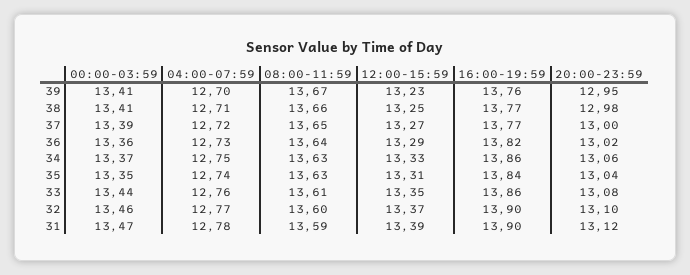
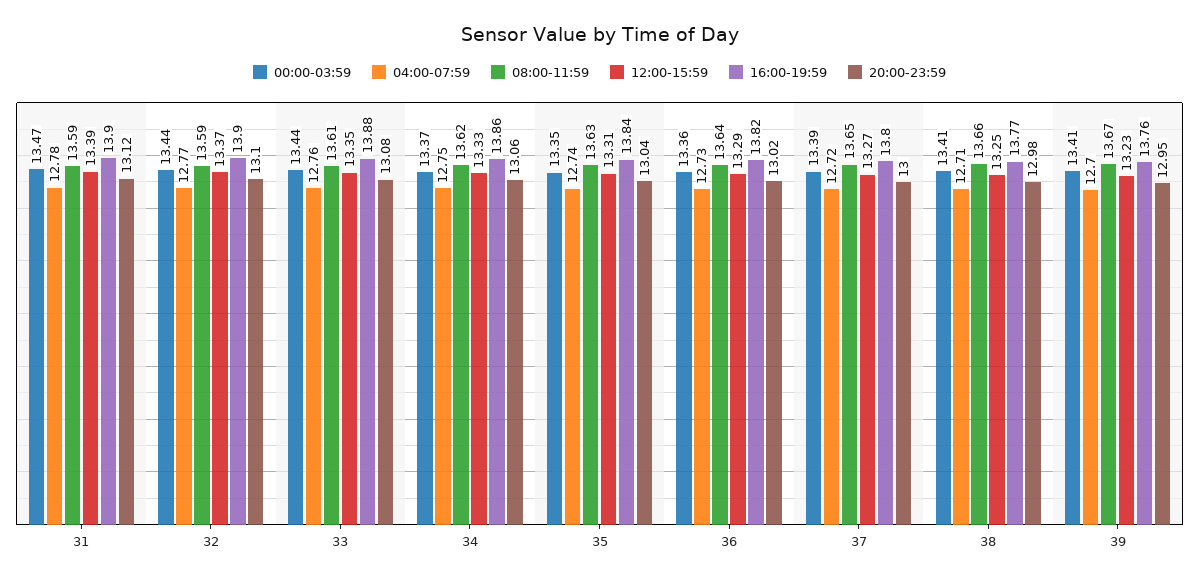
  {
    "00:00-03:59": {
      "39": 13.41,
      "38": 13.41,
      "37": 13.39,
      "36": 13.36,
      "34": 13.37,
      "35": 13.35,
      "33": 13.44,
-     "32": 13.46,
+     "32": 13.44,
      "31": 13.47
    },
    "04:00-07:59": {
      "39": 12.7,
      "38": 12.71,
      "37": 12.72,
      "36": 12.73,
      "34": 12.75,
      "35": 12.74,
      "33": 12.76,
      "32": 12.77,
      "31": 12.78
    },
    "08:00-11:59": {
      "39": 13.67,
      "38": 13.66,
      "37": 13.65,
      "36": 13.64,
-     "34": 13.63,
+     "34": 13.62,
      "35": 13.63,
      "33": 13.61,
-     "32": 13.6,
+     "32": 13.59,
      "31": 13.59
    },
    "12:00-15:59": {
      "39": 13.23,
      "38": 13.25,
      "37": 13.27,
      "36": 13.29,
      "34": 13.33,
      "35": 13.31,
      "33": 13.35,
      "32": 13.37,
      "31": 13.39
    },
    "16:00-19:59": {
      "39": 13.76,
      "38": 13.77,
-     "37": 13.77,
+     "37": 13.8,
      "36": 13.82,
      "34": 13.86,
      "35": 13.84,
-     "33": 13.86,
+     "33": 13.88,
      "32": 13.9,
      "31": 13.9
    },
    "20:00-23:59": {
      "39": 12.95,
      "38": 12.98,
      "37": 13,
      "36": 13.02,
      "34": 13.06,
      "35": 13.04,
      "33": 13.08,
      "32": 13.1,
      "31": 13.12
    }
  }

